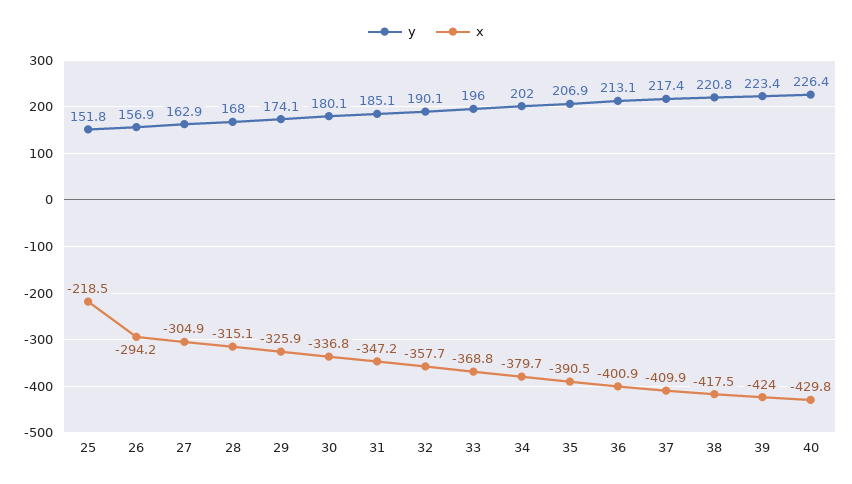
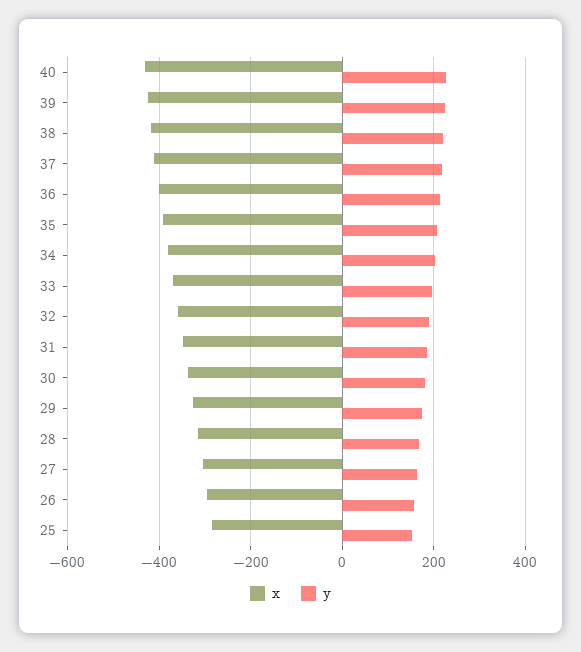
  {
    "y": {
      "25": 151.8,
      "26": 156.9,
      "27": 162.9,
      "28": 168,
      "29": 174.1,
      "30": 180.1,
      "31": 185.1,
      "32": 190.1,
      "33": 196,
      "34": 202,
      "35": 206.9,
      "36": 213.1,
      "37": 217.4,
      "38": 220.8,
      "39": 223.4,
      "40": 226.4
    },
    "x": {
-     "25": -218.5,
+     "25": -280,
      "26": -294.2,
      "27": -304.9,
      "28": -315.1,
      "29": -325.9,
      "30": -336.8,
      "31": -347.2,
      "32": -357.7,
      "33": -368.8,
      "34": -379.7,
      "35": -390.5,
      "36": -400.9,
      "37": -409.9,
      "38": -417.5,
      "39": -424,
      "40": -429.8
    }
  }

